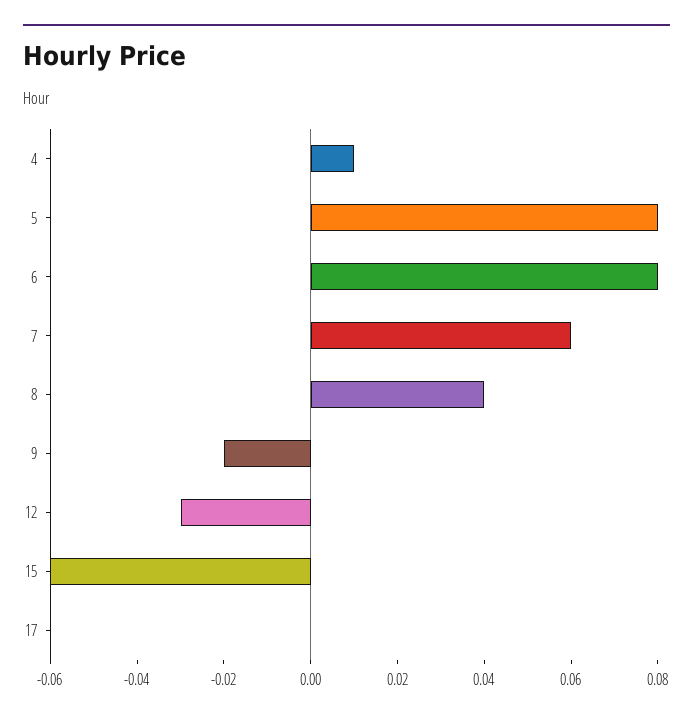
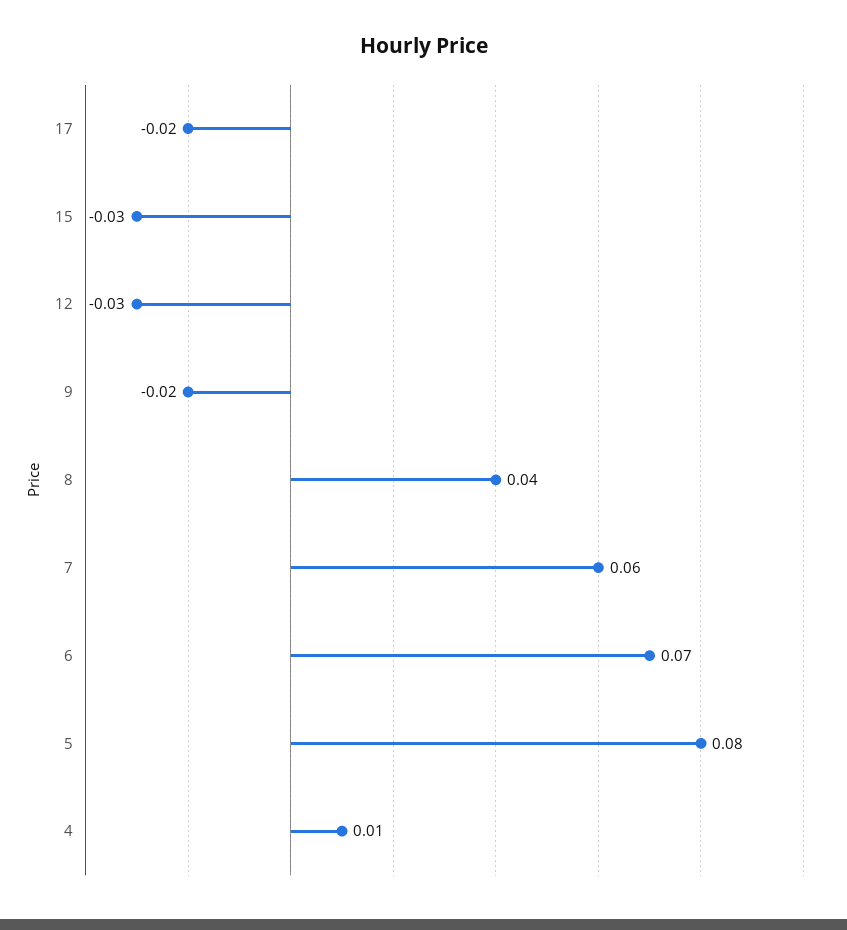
  {
    "4": 0.01,
    "5": 0.08,
-   "6": 0.08,
+   "6": 0.07,
    "7": 0.06,
    "8": 0.04,
    "9": -0.02,
    "12": -0.03,
-   "15": -0.06,
+   "15": -0.03,
-   "17": 0
+   "17": -0.02
  }

